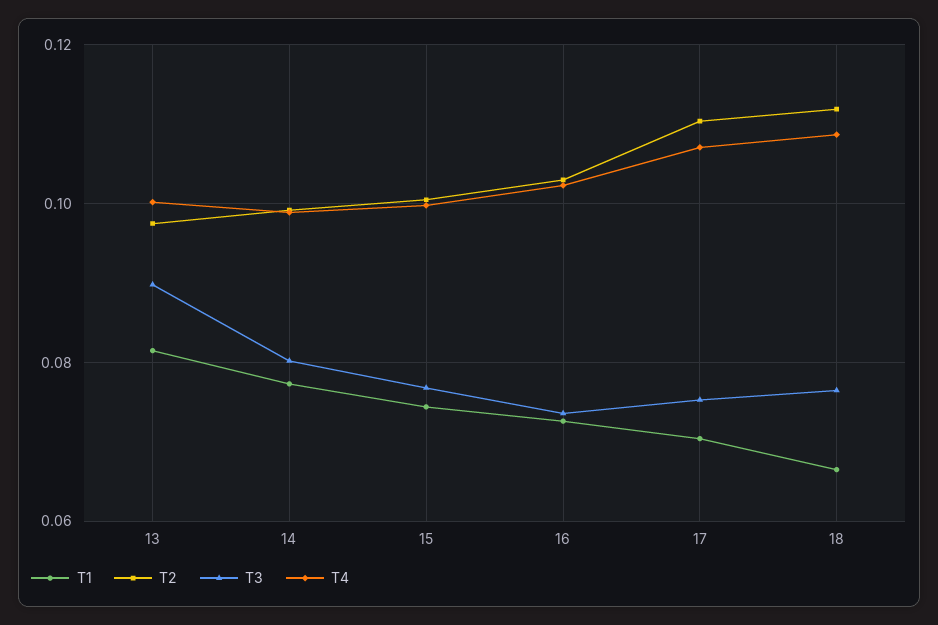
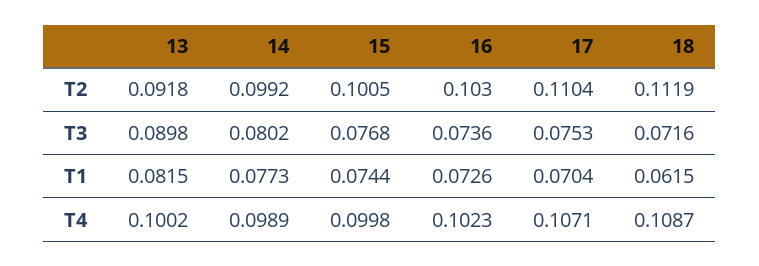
  {
    "T1": {
      "13": 0.0815,
      "14": 0.0773,
      "15": 0.0744,
      "16": 0.0726,
      "17": 0.0704,
-     "18": 0.066
+     "18": 0.0615
    },
    "T2": {
-     "13": 0.098,
+     "13": 0.0918,
      "14": 0.0992,
      "15": 0.1005,
      "16": 0.103,
      "17": 0.1104,
      "18": 0.1119
    },
    "T3": {
      "13": 0.0898,
      "14": 0.0802,
      "15": 0.0768,
      "16": 0.0736,
      "17": 0.0753,
-     "18": 0.076
+     "18": 0.0716
    },
    "T4": {
      "13": 0.1002,
      "14": 0.0989,
      "15": 0.0998,
      "16": 0.1023,
      "17": 0.1071,
      "18": 0.1087
    }
  }

